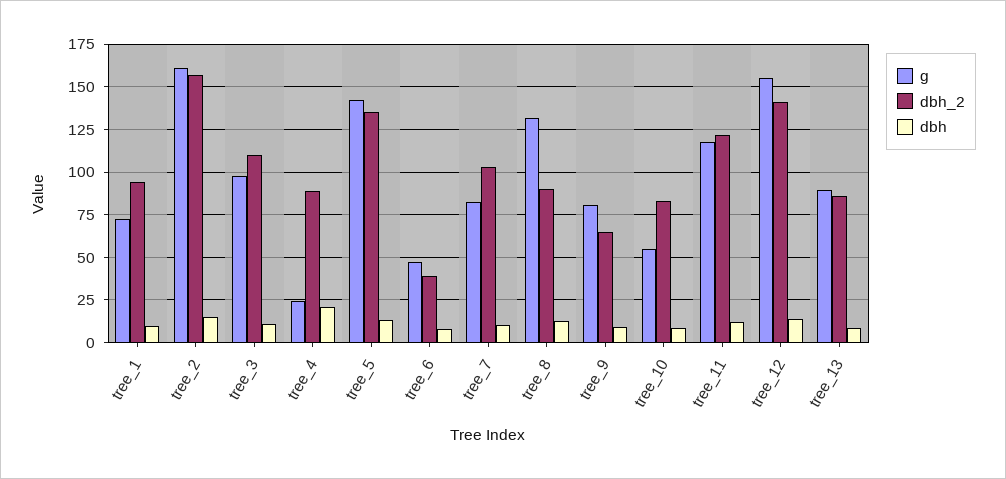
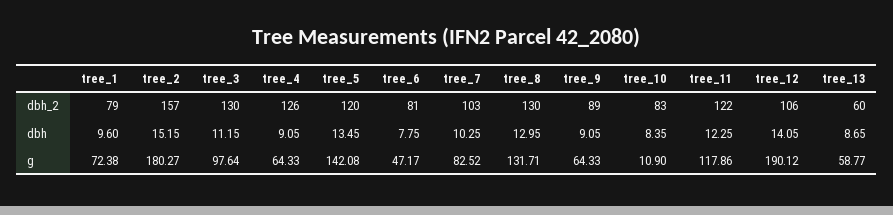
  {
    "g": {
      "tree_1": 72.38,
-     "tree_2": 160,
+     "tree_2": 180.27,
      "tree_3": 97.64,
-     "tree_4": 25,
+     "tree_4": 64.33,
      "tree_5": 142.08,
      "tree_6": 47.17,
      "tree_7": 82.52,
      "tree_8": 131.71,
-     "tree_9": 80,
+     "tree_9": 64.33,
-     "tree_10": 55,
+     "tree_10": 10.9,
      "tree_11": 117.86,
-     "tree_12": 155,
+     "tree_12": 190.12,
-     "tree_13": 90
+     "tree_13": 58.77
    },
    "dbh_2": {
-     "tree_1": 95,
+     "tree_1": 79,
      "tree_2": 157,
-     "tree_3": 110,
+     "tree_3": 130,
-     "tree_4": 90,
+     "tree_4": 126,
-     "tree_5": 135,
+     "tree_5": 120,
-     "tree_6": 40,
+     "tree_6": 81,
      "tree_7": 103,
-     "tree_8": 90,
+     "tree_8": 130,
-     "tree_9": 65,
+     "tree_9": 89,
      "tree_10": 83,
      "tree_11": 122,
-     "tree_12": 140,
+     "tree_12": 106,
-     "tree_13": 85
+     "tree_13": 60
    },
    "dbh": {
      "tree_1": 9.6,
      "tree_2": 15.15,
      "tree_3": 11.15,
-     "tree_4": 20,
+     "tree_4": 9.05,
      "tree_5": 13.45,
      "tree_6": 7.75,
      "tree_7": 10.25,
      "tree_8": 12.95,
      "tree_9": 9.05,
      "tree_10": 8.35,
      "tree_11": 12.25,
      "tree_12": 14.05,
      "tree_13": 8.65
    }
  }

